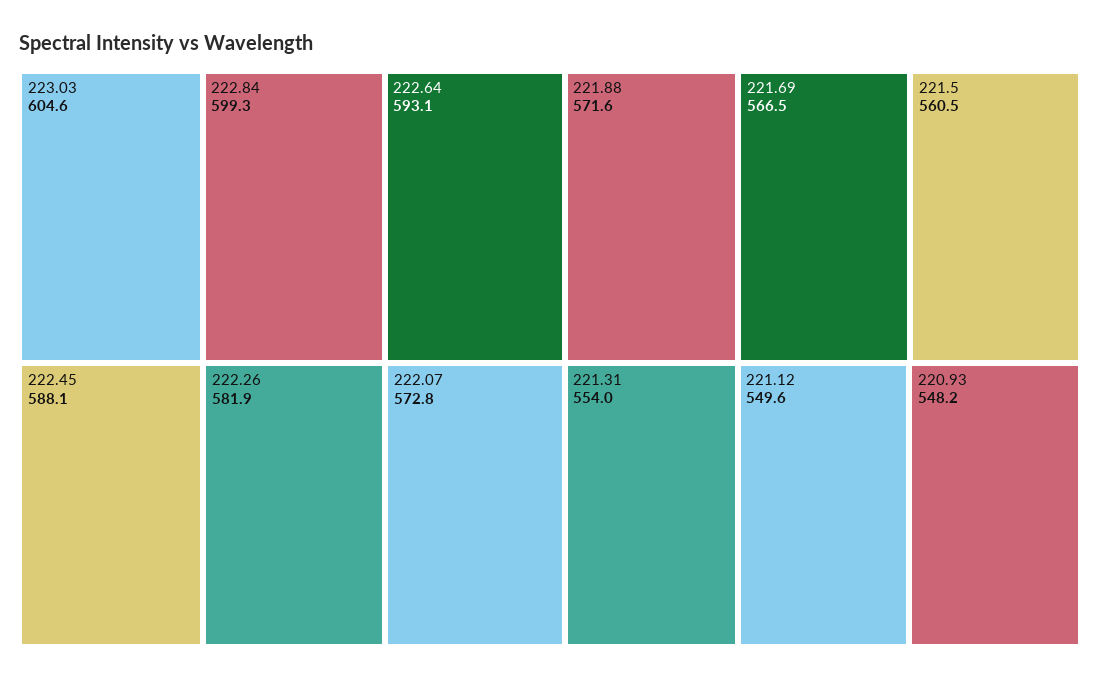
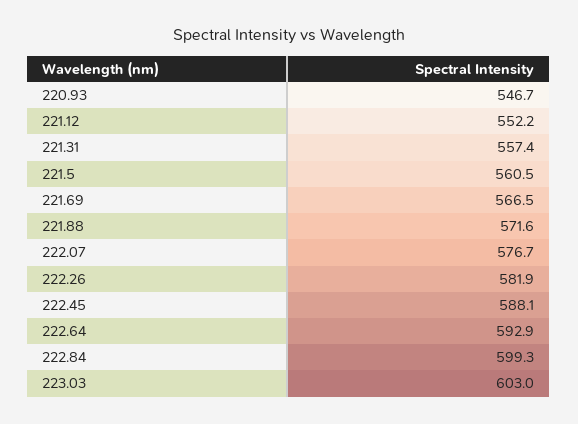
  {
-   "223.03": 604.6,
+   "223.03": 603,
    "222.84": 599.3,
-   "222.64": 593.1,
+   "222.64": 592.9,
    "222.45": 588.1,
    "222.26": 581.9,
-   "222.07": 572.8,
+   "222.07": 576.7,
    "221.88": 571.6,
    "221.69": 566.5,
    "221.5": 560.5,
-   "221.31": 554,
+   "221.31": 557.4,
-   "221.12": 549.6,
+   "221.12": 552.2,
-   "220.93": 548.2
+   "220.93": 546.7
  }

